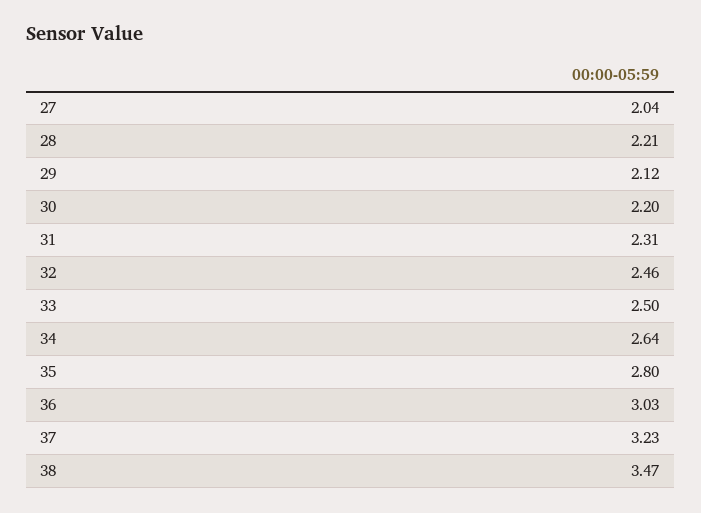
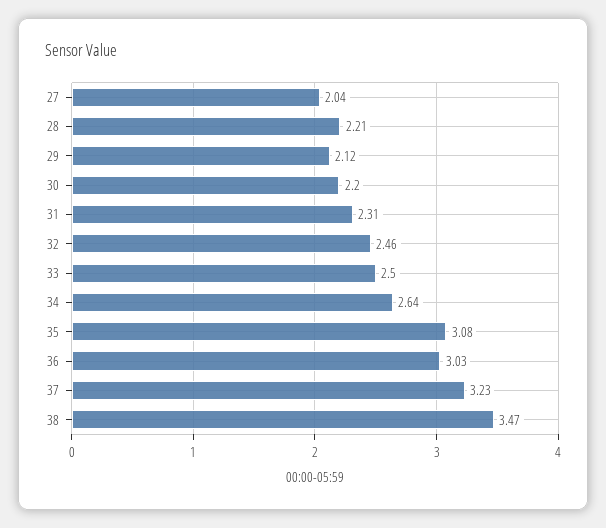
  {
    "27": 2.04,
    "28": 2.21,
    "29": 2.12,
    "30": 2.2,
    "31": 2.31,
    "32": 2.46,
    "33": 2.5,
    "34": 2.64,
-   "35": 2.8,
+   "35": 3.08,
    "36": 3.03,
    "37": 3.23,
    "38": 3.47
  }

